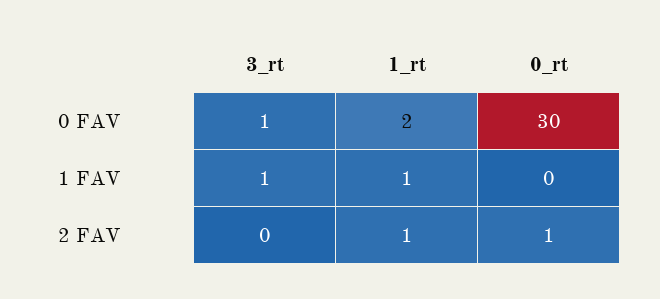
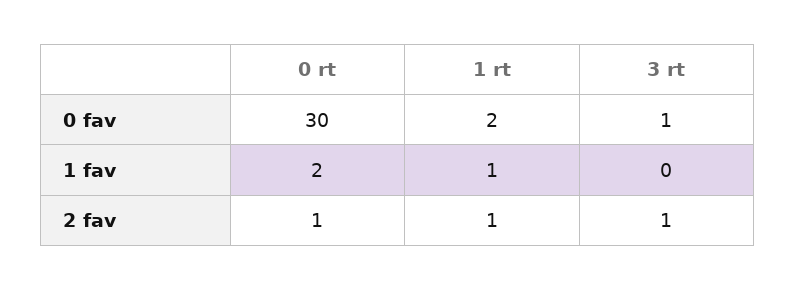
  {
    "3_rt": {
      "0 FAV": 1,
-     "1 FAV": 1,
+     "1 FAV": 0,
-     "2 FAV": 0
+     "2 FAV": 1
    },
    "1_rt": {
      "0 FAV": 2,
      "1 FAV": 1,
      "2 FAV": 1
    },
    "0_rt": {
      "0 FAV": 30,
-     "1 FAV": 0,
+     "1 FAV": 2,
      "2 FAV": 1
    }
  }

